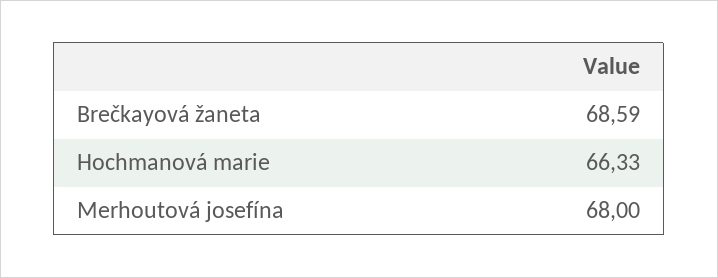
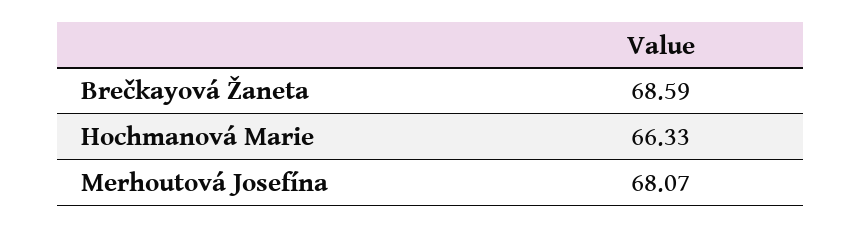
  {
    "Brečkayová žaneta": 68.59,
    "Hochmanová marie": 66.33,
-   "Merhoutová josefína": 68
+   "Merhoutová josefína": 68.07
  }

